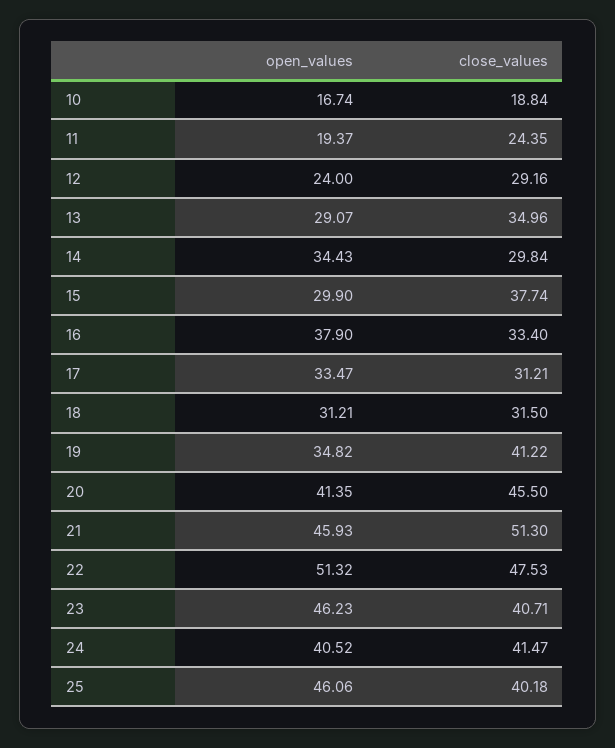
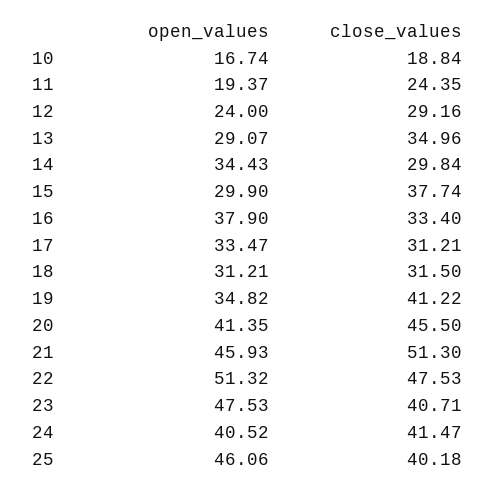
  {
    "open_values": {
      "10": 16.74,
      "11": 19.37,
      "12": 24,
      "13": 29.07,
      "14": 34.43,
      "15": 29.9,
      "16": 37.9,
      "17": 33.47,
      "18": 31.21,
      "19": 34.82,
      "20": 41.35,
      "21": 45.93,
      "22": 51.32,
-     "23": 46.23,
+     "23": 47.53,
      "24": 40.52,
      "25": 46.06
    },
    "close_values": {
      "10": 18.84,
      "11": 24.35,
      "12": 29.16,
      "13": 34.96,
      "14": 29.84,
      "15": 37.74,
      "16": 33.4,
      "17": 31.21,
      "18": 31.5,
      "19": 41.22,
      "20": 45.5,
      "21": 51.3,
      "22": 47.53,
      "23": 40.71,
      "24": 41.47,
      "25": 40.18
    }
  }

